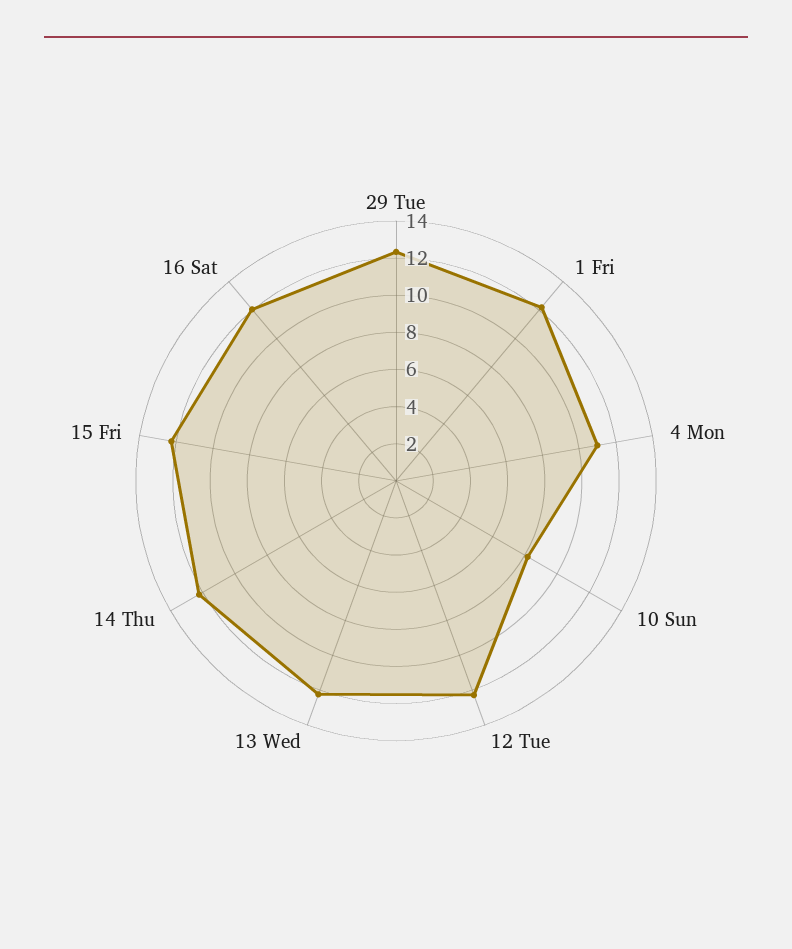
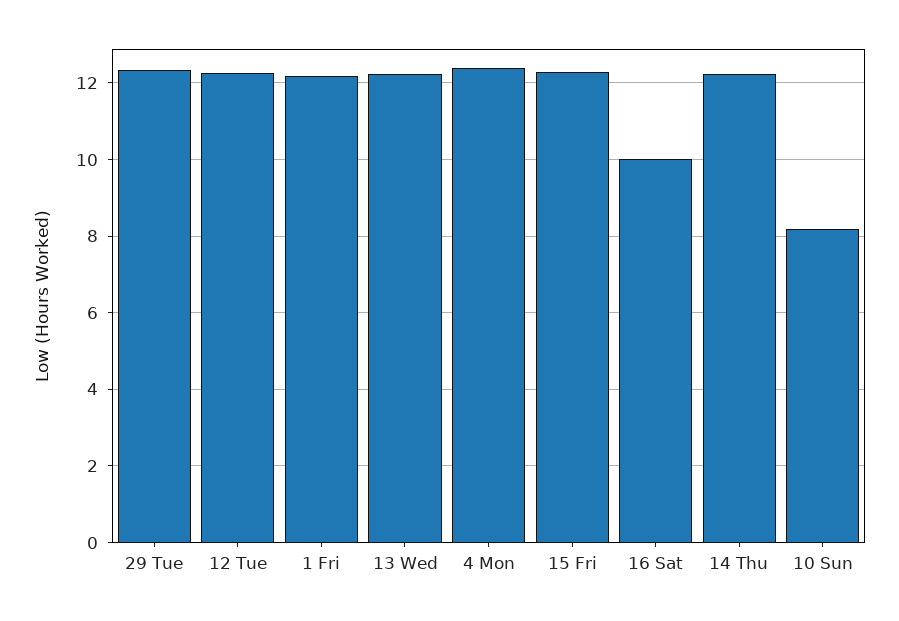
  {
    "29 Tue": 12.4,
    "1 Fri": 12.2,
-   "4 Mon": 11,
+   "4 Mon": 12.4,
    "10 Sun": 8.2,
    "12 Tue": 12.2,
    "13 Wed": 12.2,
    "14 Thu": 12.2,
    "15 Fri": 12.2,
-   "16 Sat": 12
+   "16 Sat": 10
  }

